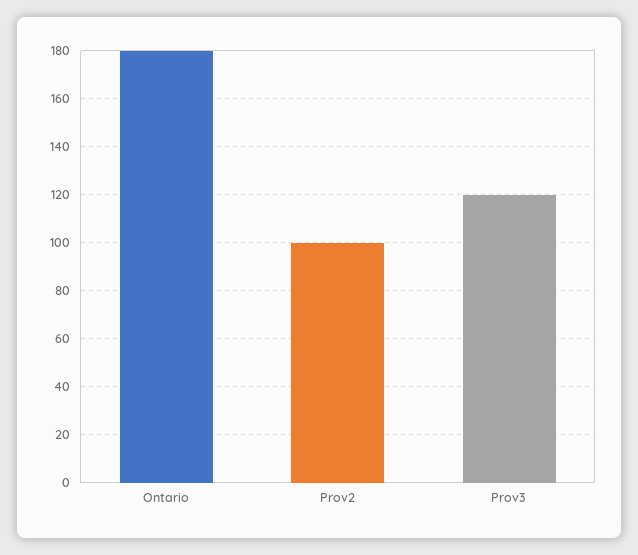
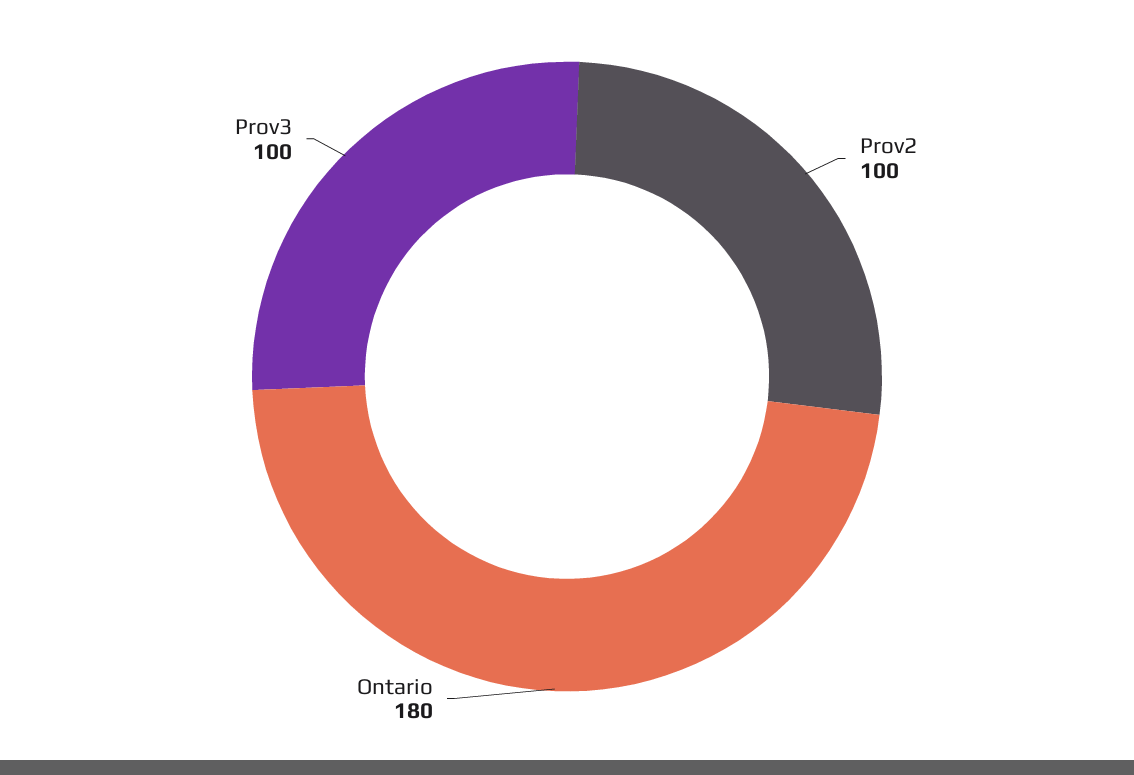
  {
    "Ontario": 180,
    "Prov2": 100,
-   "Prov3": 120
+   "Prov3": 100
  }

